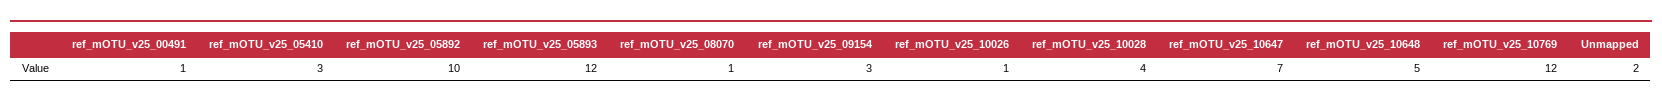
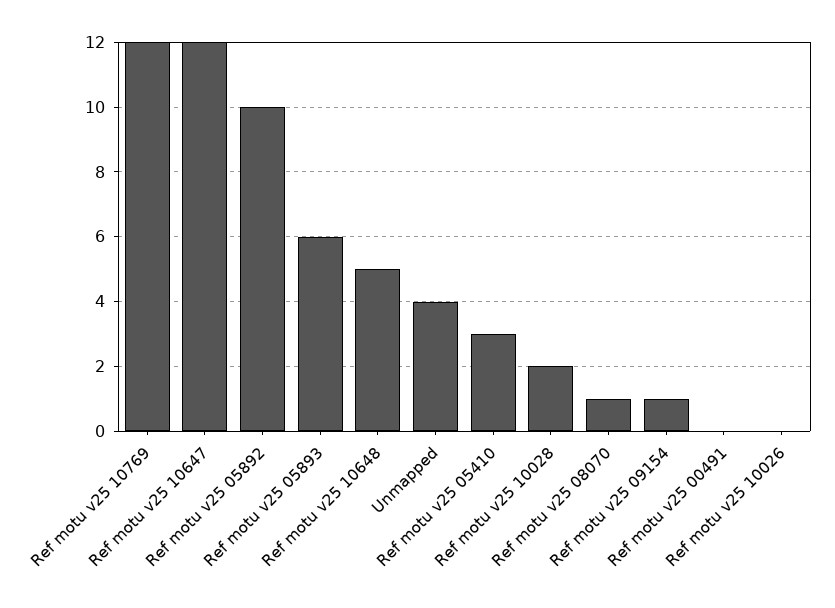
  {
-   "ref_mOTU_v25_00491": 1,
+   "ref_mOTU_v25_00491": 0,
    "ref_mOTU_v25_05410": 3,
    "ref_mOTU_v25_05892": 10,
-   "ref_mOTU_v25_05893": 12,
+   "ref_mOTU_v25_05893": 6,
    "ref_mOTU_v25_08070": 1,
-   "ref_mOTU_v25_09154": 3,
+   "ref_mOTU_v25_09154": 1,
-   "ref_mOTU_v25_10026": 1,
+   "ref_mOTU_v25_10026": 0,
-   "ref_mOTU_v25_10028": 4,
+   "ref_mOTU_v25_10028": 2,
-   "ref_mOTU_v25_10647": 7,
+   "ref_mOTU_v25_10647": 12,
    "ref_mOTU_v25_10648": 5,
    "ref_mOTU_v25_10769": 12,
-   "Unmapped": 2
+   "Unmapped": 4
  }

